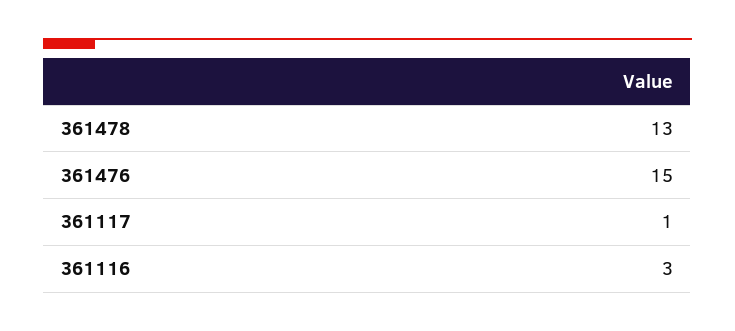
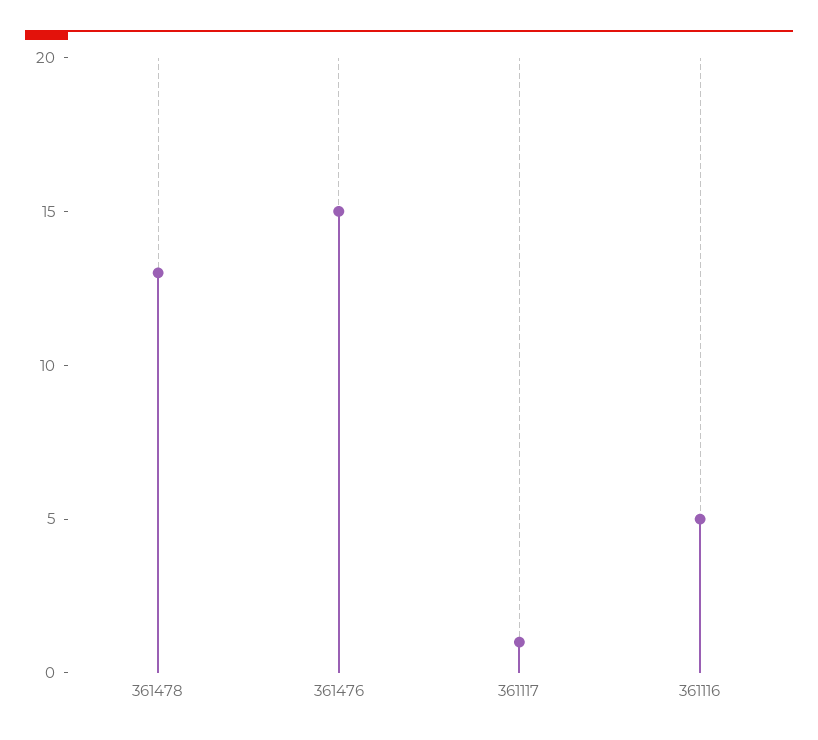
  {
    "361478": 13,
    "361476": 15,
    "361117": 1,
-   "361116": 3
+   "361116": 5
  }

